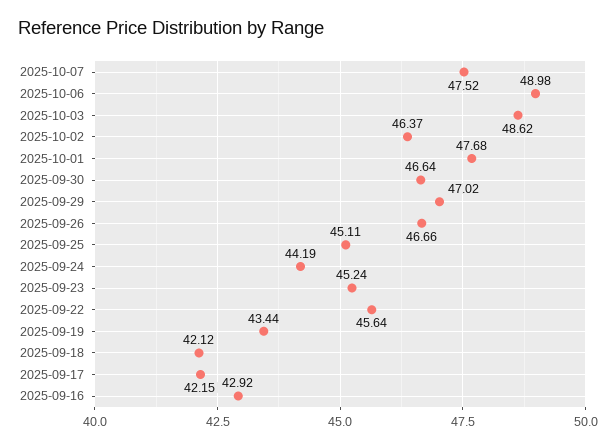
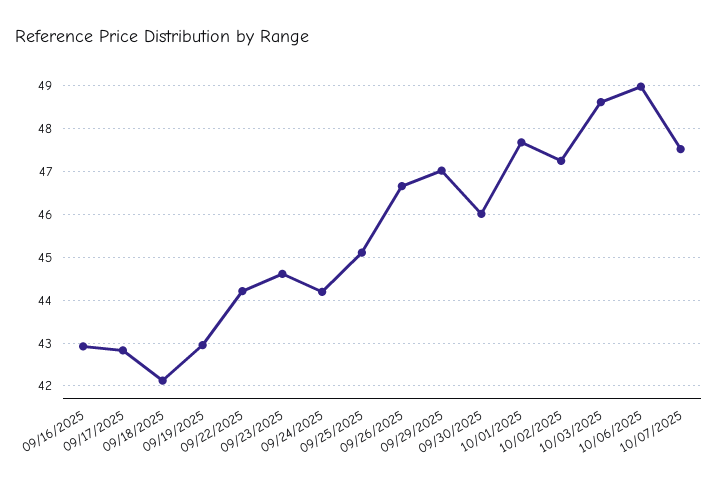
  {
    "2025-10-07": 47.52,
    "2025-10-06": 48.98,
    "2025-10-03": 48.62,
-   "2025-10-02": 46.37,
+   "2025-10-02": 47.2,
    "2025-10-01": 47.68,
-   "2025-09-30": 46.64,
+   "2025-09-30": 46,
    "2025-09-29": 47.02,
    "2025-09-26": 46.66,
    "2025-09-25": 45.11,
    "2025-09-24": 44.19,
-   "2025-09-23": 45.24,
+   "2025-09-23": 44.6,
-   "2025-09-22": 45.64,
+   "2025-09-22": 44.2,
-   "2025-09-19": 43.44,
+   "2025-09-19": 43,
    "2025-09-18": 42.12,
-   "2025-09-17": 42.15,
+   "2025-09-17": 42.8,
    "2025-09-16": 42.92
  }

